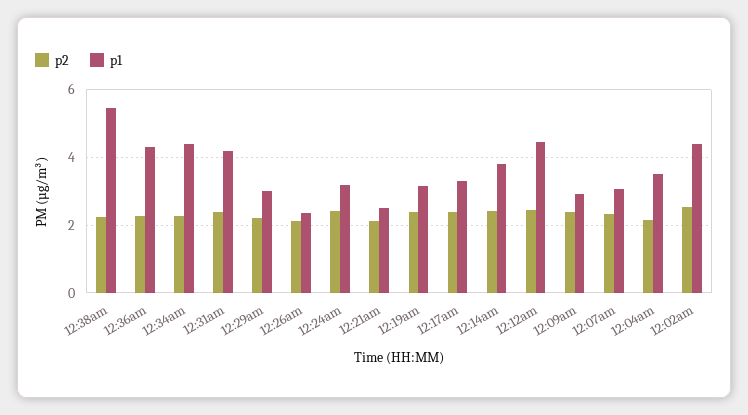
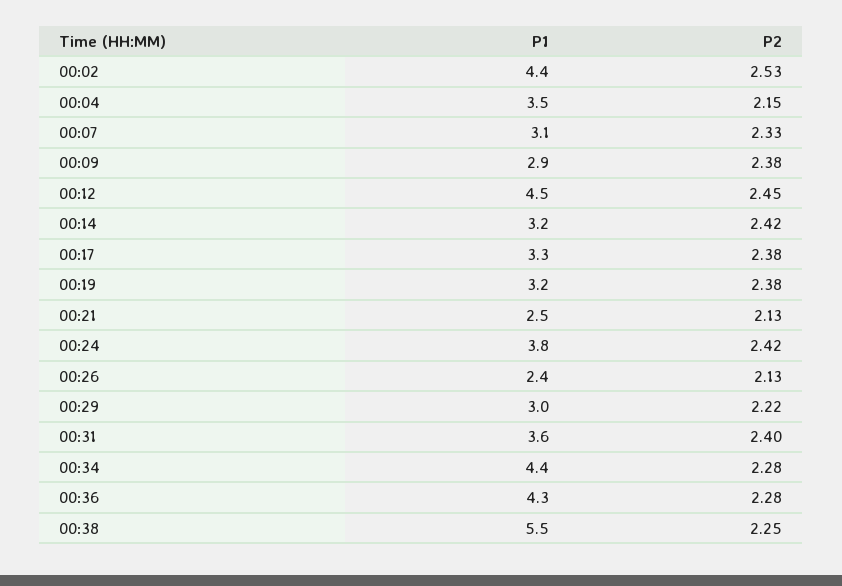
  {
    "p2": {
      "12:38am": 2.25,
      "12:36am": 2.28,
      "12:34am": 2.28,
      "12:31am": 2.4,
      "12:29am": 2.22,
      "12:26am": 2.13,
      "12:24am": 2.42,
      "12:21am": 2.13,
      "12:19am": 2.38,
      "12:17am": 2.38,
      "12:14am": 2.42,
      "12:12am": 2.45,
      "12:09am": 2.38,
      "12:07am": 2.33,
      "12:04am": 2.15,
      "12:02am": 2.53
    },
    "p1": {
      "12:38am": 5.5,
      "12:36am": 4.3,
      "12:34am": 4.4,
-     "12:31am": 4.2,
+     "12:31am": 3.6,
      "12:29am": 3,
      "12:26am": 2.4,
-     "12:24am": 3.2,
+     "12:24am": 3.8,
      "12:21am": 2.5,
      "12:19am": 3.2,
      "12:17am": 3.3,
-     "12:14am": 3.8,
+     "12:14am": 3.2,
      "12:12am": 4.5,
      "12:09am": 2.9,
      "12:07am": 3.1,
      "12:04am": 3.5,
      "12:02am": 4.4
    }
  }

